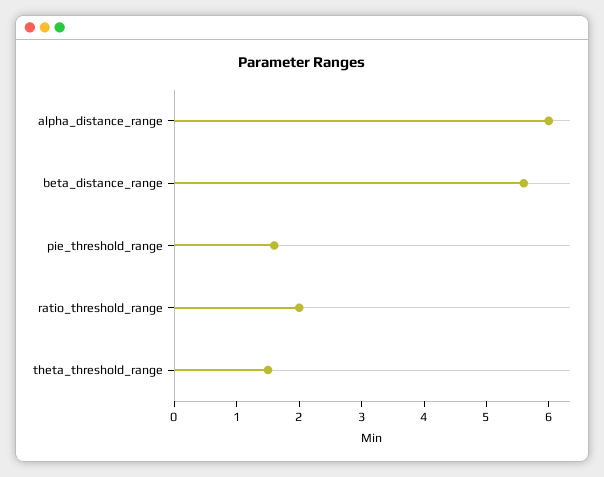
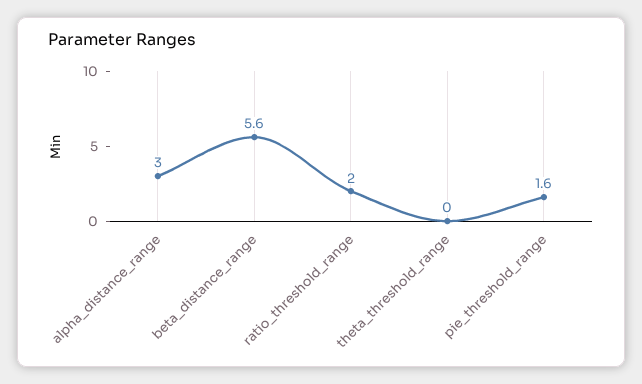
  {
-   "alpha_distance_range": 6,
+   "alpha_distance_range": 3,
    "beta_distance_range": 5.6,
    "pie_threshold_range": 1.6,
    "ratio_threshold_range": 2,
-   "theta_threshold_range": 1.5
+   "theta_threshold_range": 0
  }

